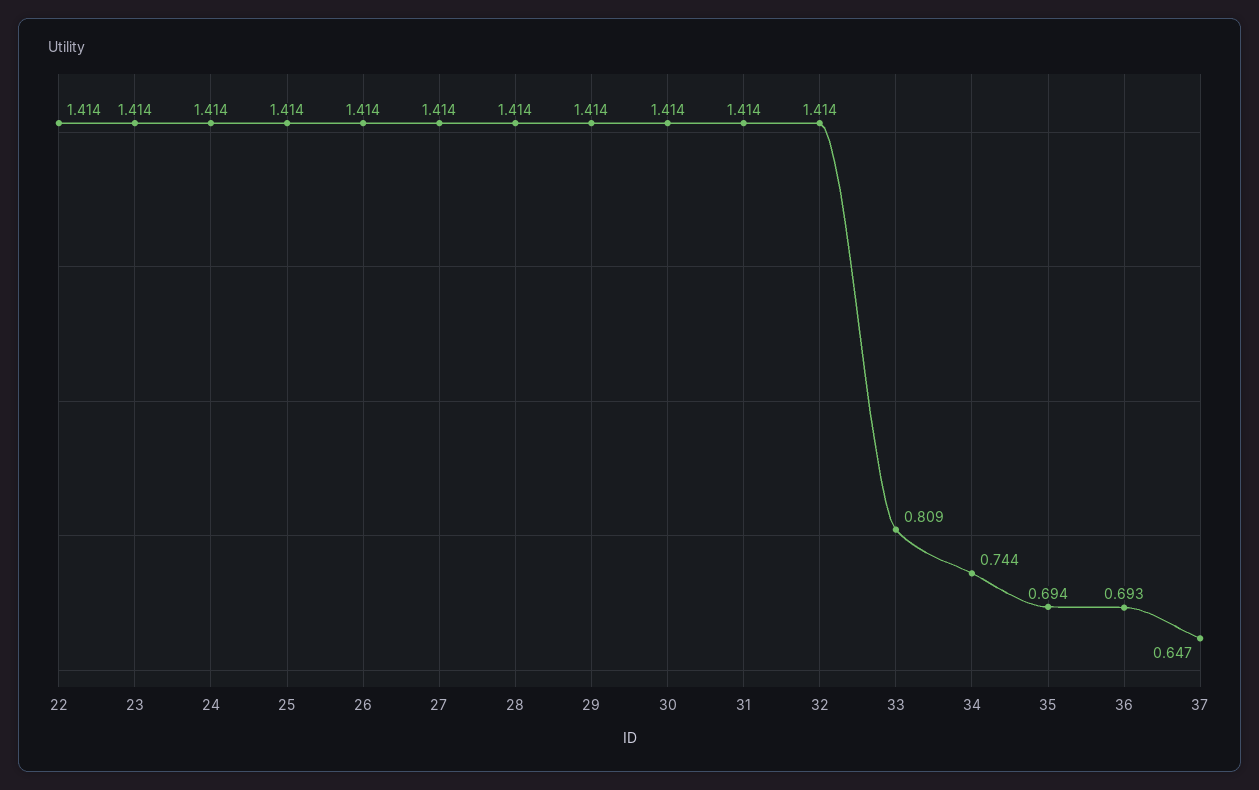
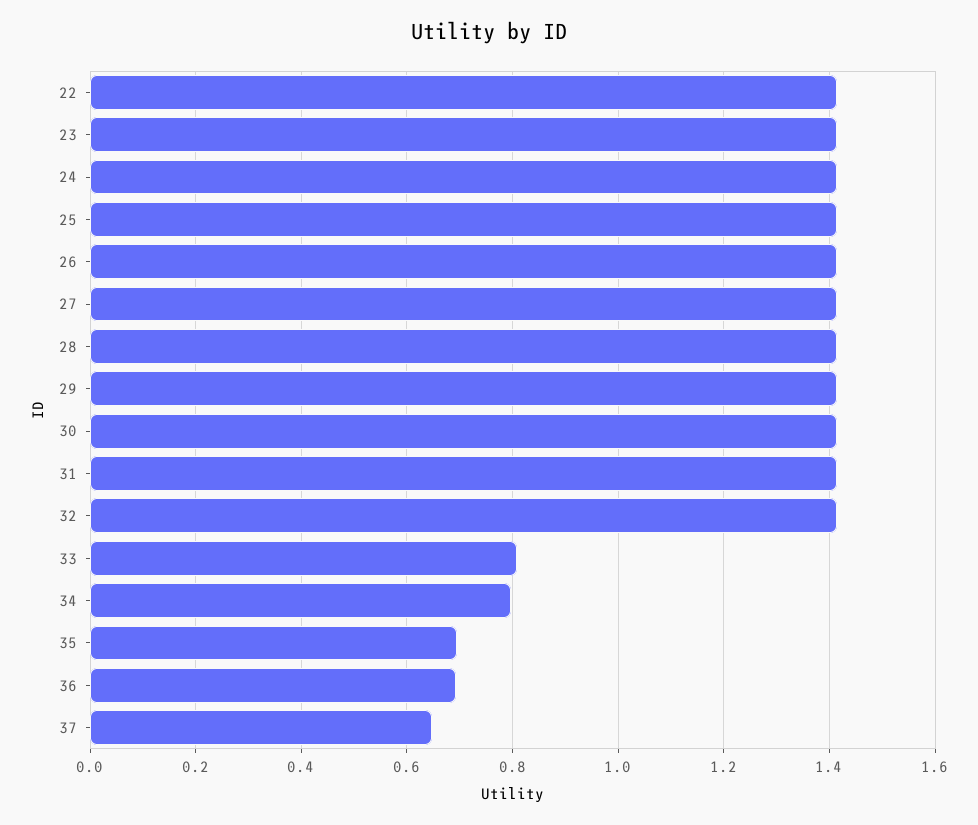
  {
    "22": 1.414,
    "23": 1.414,
    "24": 1.414,
    "25": 1.414,
    "26": 1.414,
    "27": 1.414,
    "28": 1.414,
    "29": 1.414,
    "30": 1.414,
    "31": 1.414,
    "32": 1.414,
    "33": 0.809,
-   "34": 0.744,
+   "34": 0.8,
    "35": 0.694,
    "36": 0.693,
    "37": 0.647
  }

